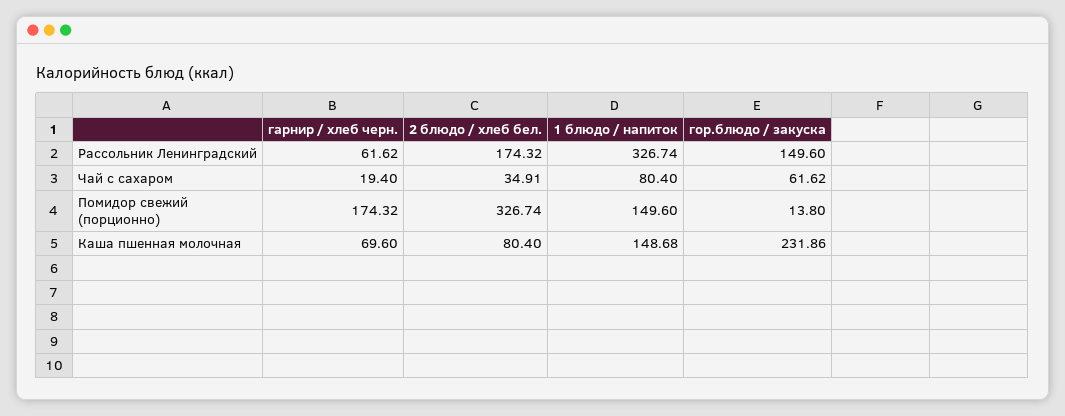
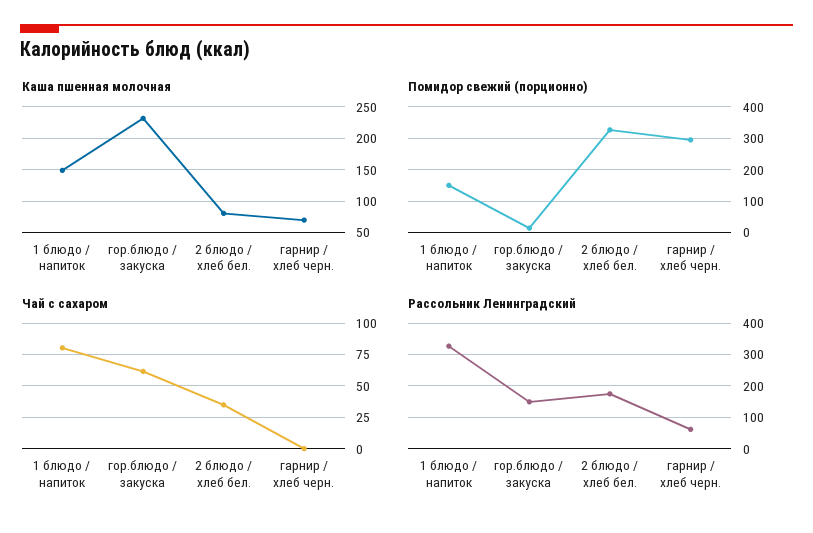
  {
    "Рассольник Ленинградский": {
      "гарнир / хлеб черн.": 61.62,
      "2 блюдо / хлеб бел.": 174.32,
      "1 блюдо / напиток": 326.74,
      "гор.блюдо / закуска": 149.6
    },
    "Чай с сахаром": {
-     "гарнир / хлеб черн.": 19.4,
+     "гарнир / хлеб черн.": 0,
      "2 блюдо / хлеб бел.": 34.91,
      "1 блюдо / напиток": 80.4,
      "гор.блюдо / закуска": 61.62
    },
    "Помидор свежий (порционно)": {
-     "гарнир / хлеб черн.": 174.32,
+     "гарнир / хлеб черн.": 300,
      "2 блюдо / хлеб бел.": 326.74,
      "1 блюдо / напиток": 149.6,
      "гор.блюдо / закуска": 13.8
    },
    "Каша пшенная молочная": {
      "гарнир / хлеб черн.": 69.6,
      "2 блюдо / хлеб бел.": 80.4,
      "1 блюдо / напиток": 148.68,
      "гор.блюдо / закуска": 231.86
    }
  }

